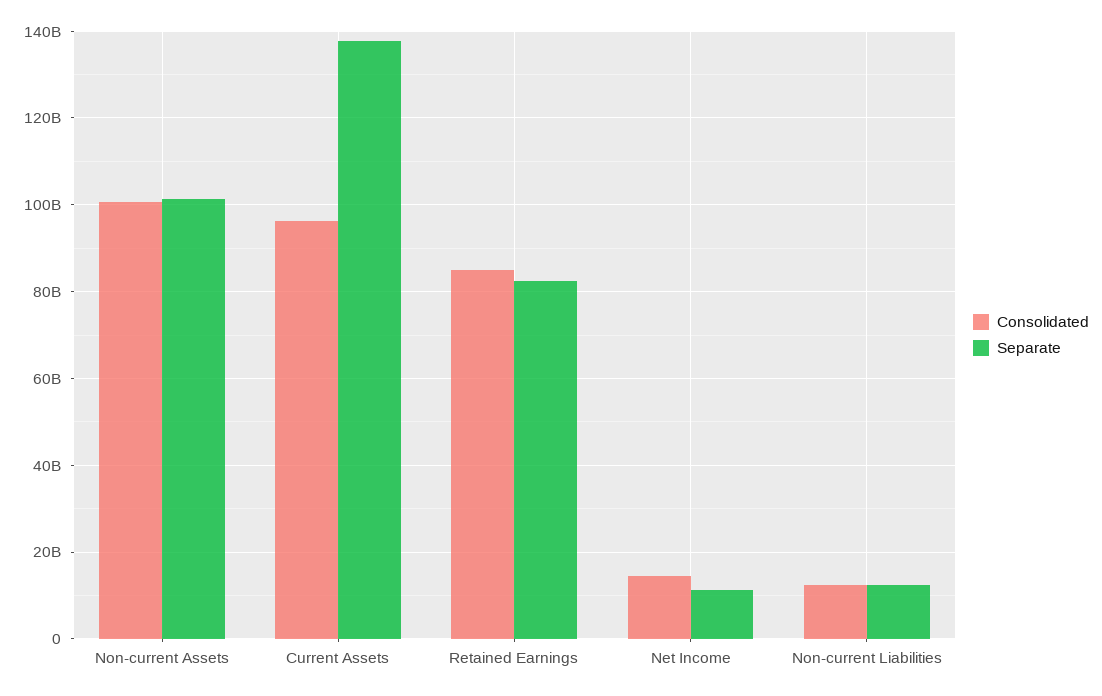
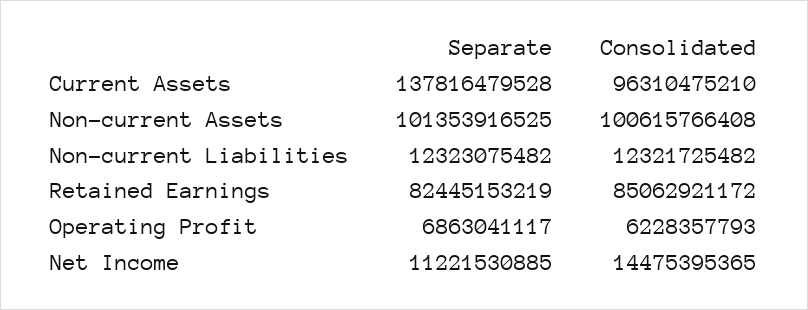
  {
    "Consolidated": {
      "Non-current Assets": 100615766408,
      "Current Assets": 96310475210,
      "Retained Earnings": 85062921172,
      "Net Income": 14475395365,
-     "Non-current Liabilities": 12321725482
+     "Non-current Liabilities": 12321725482,
+     "Operating Profit": 6228357793
    },
    "Separate": {
      "Non-current Assets": 101353916525,
      "Current Assets": 137816479528,
      "Retained Earnings": 82445153219,
      "Net Income": 11221530885,
-     "Non-current Liabilities": 12323075482
+     "Non-current Liabilities": 12323075482,
+     "Operating Profit": 6863041117
    }
  }

